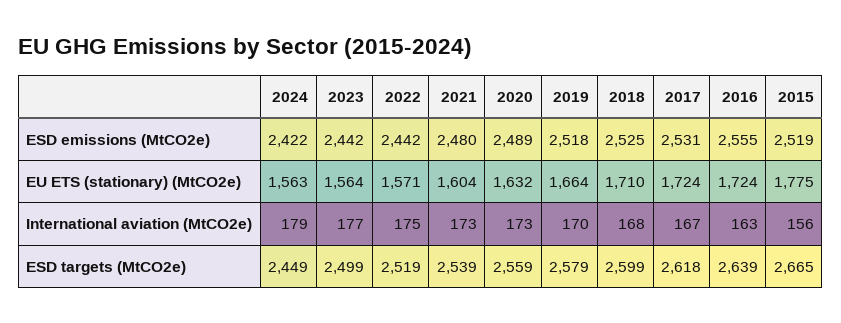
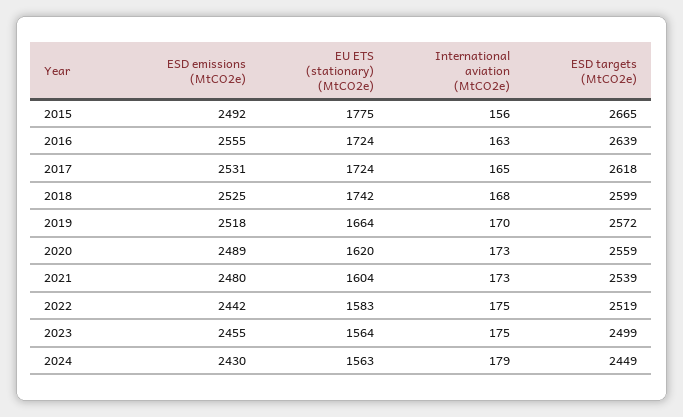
  {
    "2024": {
-     "ESD emissions (MtCO2e)": 2422,
+     "ESD emissions (MtCO2e)": 2430,
      "EU ETS (stationary) (MtCO2e)": 1563,
      "International aviation (MtCO2e)": 179,
      "ESD targets (MtCO2e)": 2449
    },
    "2023": {
-     "ESD emissions (MtCO2e)": 2442,
+     "ESD emissions (MtCO2e)": 2455,
      "EU ETS (stationary) (MtCO2e)": 1564,
-     "International aviation (MtCO2e)": 177,
+     "International aviation (MtCO2e)": 175,
      "ESD targets (MtCO2e)": 2499
    },
    "2022": {
      "ESD emissions (MtCO2e)": 2442,
-     "EU ETS (stationary) (MtCO2e)": 1571,
+     "EU ETS (stationary) (MtCO2e)": 1583,
      "International aviation (MtCO2e)": 175,
      "ESD targets (MtCO2e)": 2519
    },
    "2021": {
      "ESD emissions (MtCO2e)": 2480,
      "EU ETS (stationary) (MtCO2e)": 1604,
      "International aviation (MtCO2e)": 173,
      "ESD targets (MtCO2e)": 2539
    },
    "2020": {
      "ESD emissions (MtCO2e)": 2489,
-     "EU ETS (stationary) (MtCO2e)": 1632,
+     "EU ETS (stationary) (MtCO2e)": 1620,
      "International aviation (MtCO2e)": 173,
      "ESD targets (MtCO2e)": 2559
    },
    "2019": {
      "ESD emissions (MtCO2e)": 2518,
      "EU ETS (stationary) (MtCO2e)": 1664,
      "International aviation (MtCO2e)": 170,
-     "ESD targets (MtCO2e)": 2579
+     "ESD targets (MtCO2e)": 2572
    },
    "2018": {
      "ESD emissions (MtCO2e)": 2525,
-     "EU ETS (stationary) (MtCO2e)": 1710,
+     "EU ETS (stationary) (MtCO2e)": 1742,
      "International aviation (MtCO2e)": 168,
      "ESD targets (MtCO2e)": 2599
    },
    "2017": {
      "ESD emissions (MtCO2e)": 2531,
      "EU ETS (stationary) (MtCO2e)": 1724,
-     "International aviation (MtCO2e)": 167,
+     "International aviation (MtCO2e)": 165,
      "ESD targets (MtCO2e)": 2618
    },
    "2016": {
      "ESD emissions (MtCO2e)": 2555,
      "EU ETS (stationary) (MtCO2e)": 1724,
      "International aviation (MtCO2e)": 163,
      "ESD targets (MtCO2e)": 2639
    },
    "2015": {
-     "ESD emissions (MtCO2e)": 2519,
+     "ESD emissions (MtCO2e)": 2492,
      "EU ETS (stationary) (MtCO2e)": 1775,
      "International aviation (MtCO2e)": 156,
      "ESD targets (MtCO2e)": 2665
    }
  }

